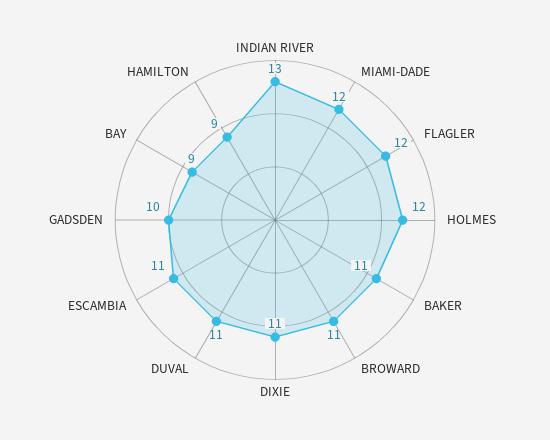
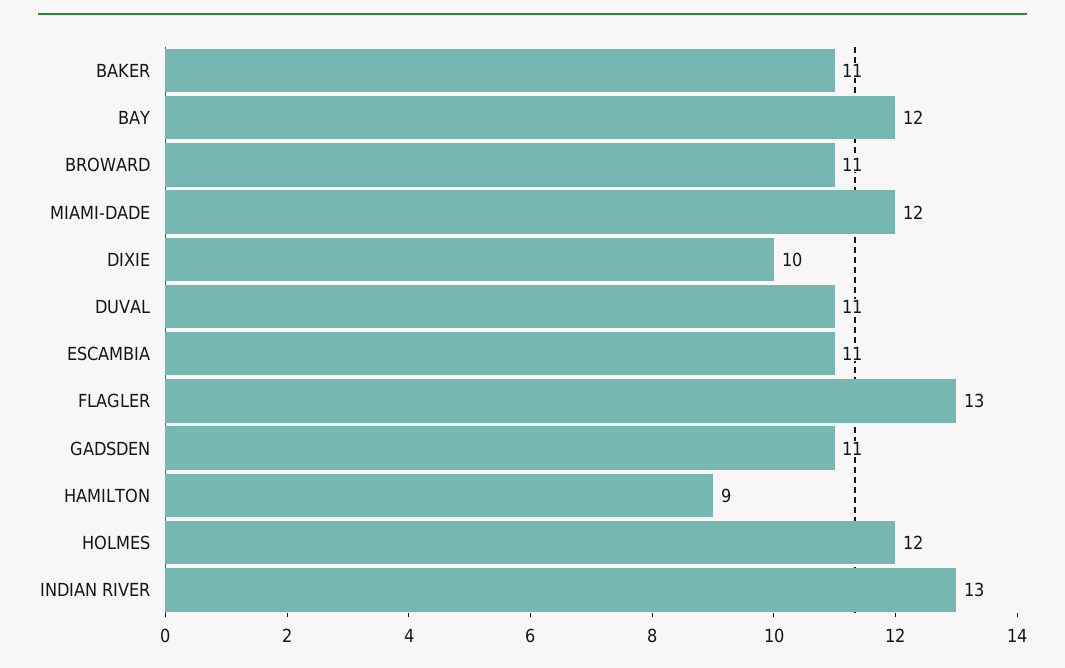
  {
    "INDIAN RIVER": 13,
    "MIAMI-DADE": 12,
-   "FLAGLER": 12,
+   "FLAGLER": 13,
    "HOLMES": 12,
    "BAKER": 11,
    "BROWARD": 11,
-   "DIXIE": 11,
+   "DIXIE": 10,
    "DUVAL": 11,
    "ESCAMBIA": 11,
-   "GADSDEN": 10,
+   "GADSDEN": 11,
-   "BAY": 9,
+   "BAY": 12,
    "HAMILTON": 9
  }

